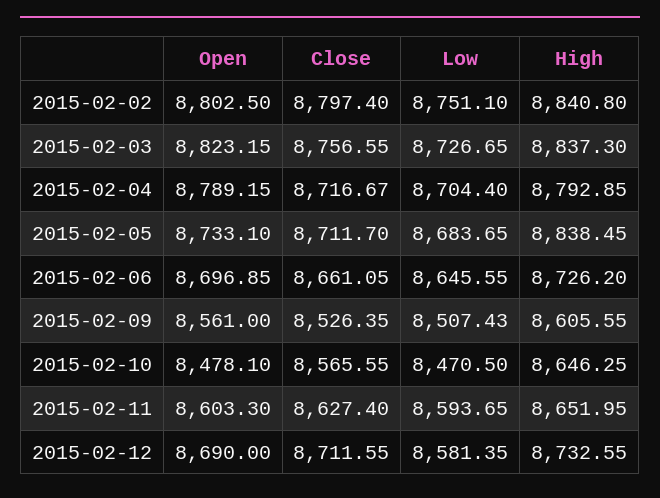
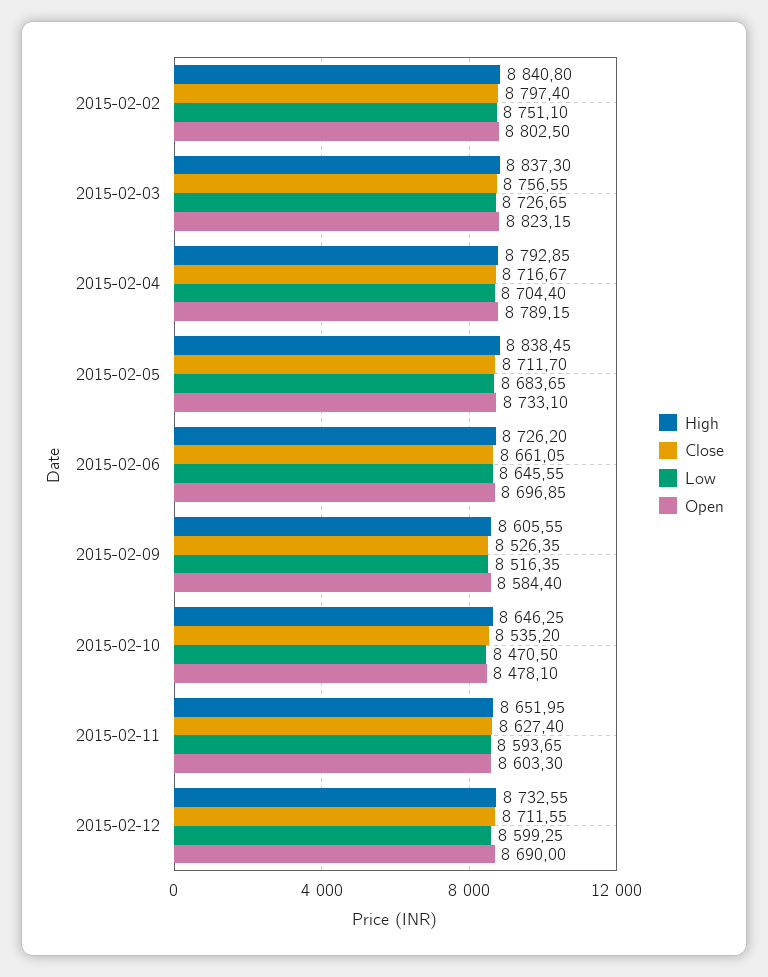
  {
    "Open": {
      "2015-02-02": 8802.5,
      "2015-02-03": 8823.15,
      "2015-02-04": 8789.15,
      "2015-02-05": 8733.1,
      "2015-02-06": 8696.85,
-     "2015-02-09": 8561,
+     "2015-02-09": 8584.4,
      "2015-02-10": 8478.1,
      "2015-02-11": 8603.3,
      "2015-02-12": 8690
    },
    "Close": {
      "2015-02-02": 8797.4,
      "2015-02-03": 8756.55,
      "2015-02-04": 8716.67,
      "2015-02-05": 8711.7,
      "2015-02-06": 8661.05,
      "2015-02-09": 8526.35,
-     "2015-02-10": 8565.55,
+     "2015-02-10": 8535.2,
      "2015-02-11": 8627.4,
      "2015-02-12": 8711.55
    },
    "Low": {
      "2015-02-02": 8751.1,
      "2015-02-03": 8726.65,
      "2015-02-04": 8704.4,
      "2015-02-05": 8683.65,
      "2015-02-06": 8645.55,
-     "2015-02-09": 8507.43,
+     "2015-02-09": 8516.35,
      "2015-02-10": 8470.5,
      "2015-02-11": 8593.65,
-     "2015-02-12": 8581.35
+     "2015-02-12": 8599.25
    },
    "High": {
      "2015-02-02": 8840.8,
      "2015-02-03": 8837.3,
      "2015-02-04": 8792.85,
      "2015-02-05": 8838.45,
      "2015-02-06": 8726.2,
      "2015-02-09": 8605.55,
      "2015-02-10": 8646.25,
      "2015-02-11": 8651.95,
      "2015-02-12": 8732.55
    }
  }

